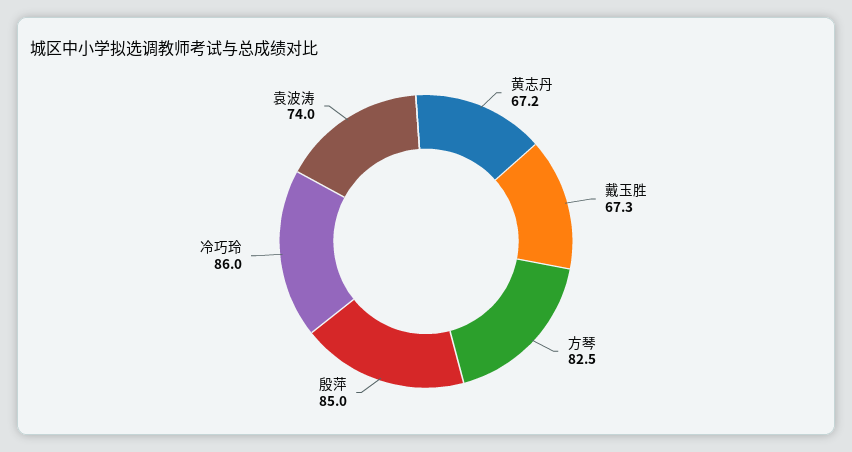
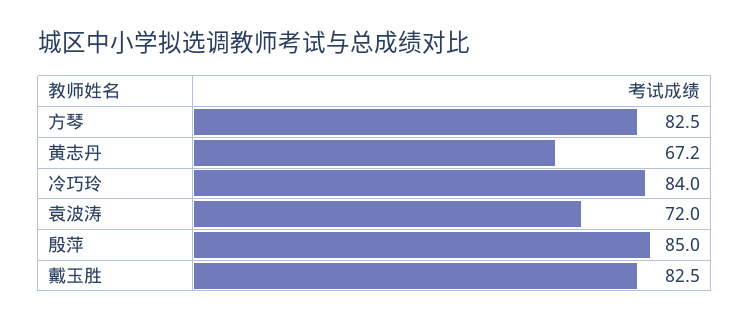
  {
    "黄志丹": 67.2,
-   "戴玉胜": 67.3,
+   "戴玉胜": 82.5,
    "方琴": 82.5,
    "殷萍": 85,
-   "冷巧玲": 86,
+   "冷巧玲": 84,
-   "袁波涛": 74
+   "袁波涛": 72
  }

